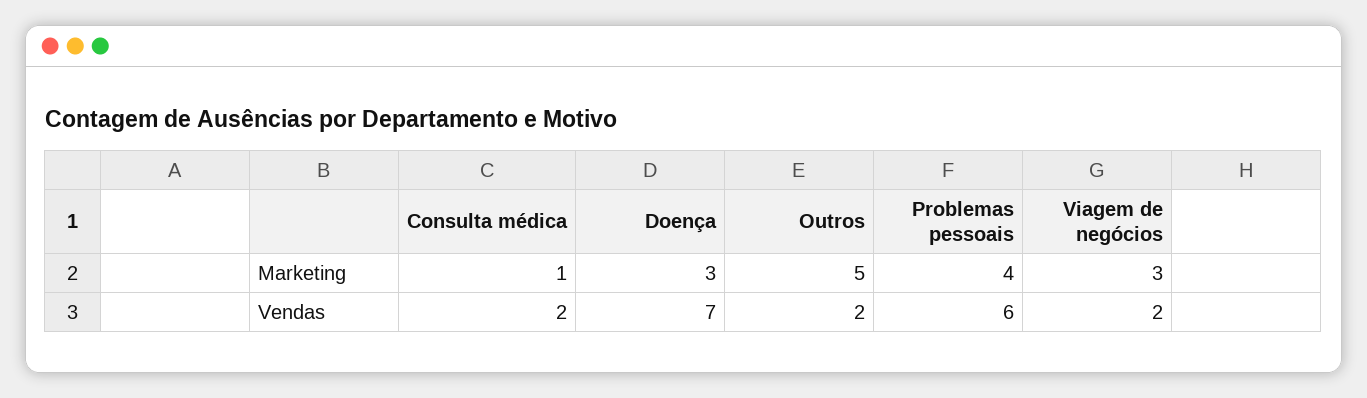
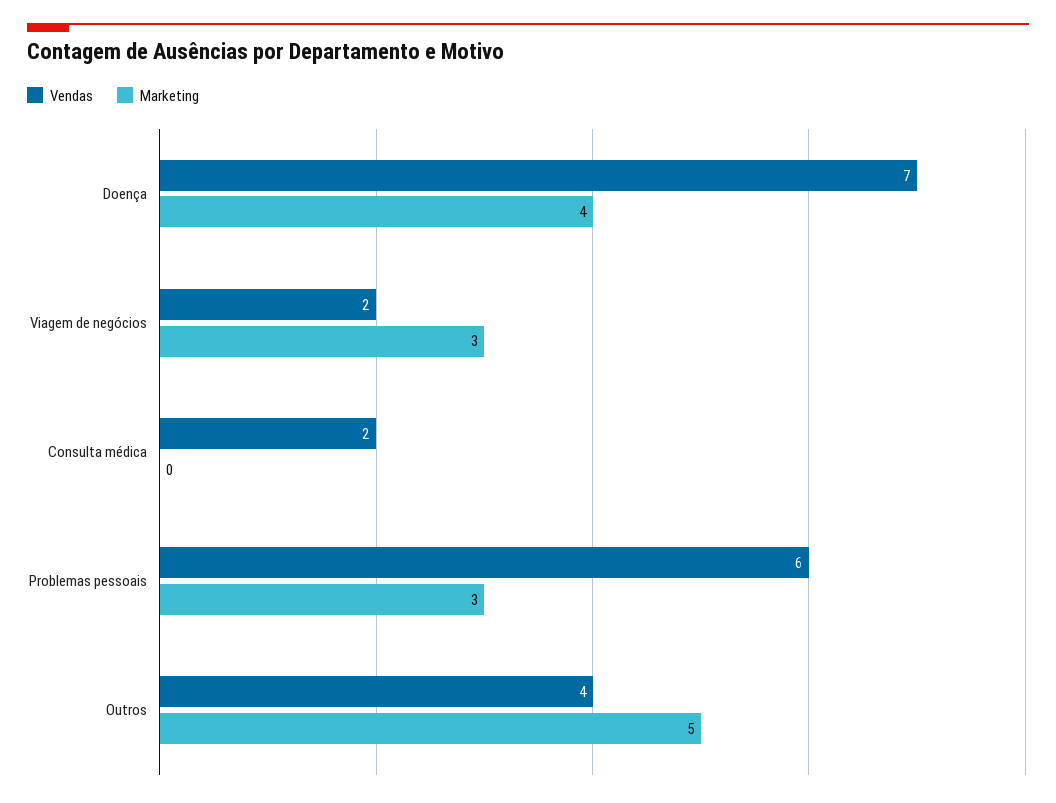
  {
    "Marketing": {
-     "Consulta médica": 1,
+     "Consulta médica": 0,
-     "Doença": 3,
+     "Doença": 4,
      "Outros": 5,
-     "Problemas pessoais": 4,
+     "Problemas pessoais": 3,
      "Viagem de negócios": 3
    },
    "Vendas": {
      "Consulta médica": 2,
      "Doença": 7,
-     "Outros": 2,
+     "Outros": 4,
      "Problemas pessoais": 6,
      "Viagem de negócios": 2
    }
  }

